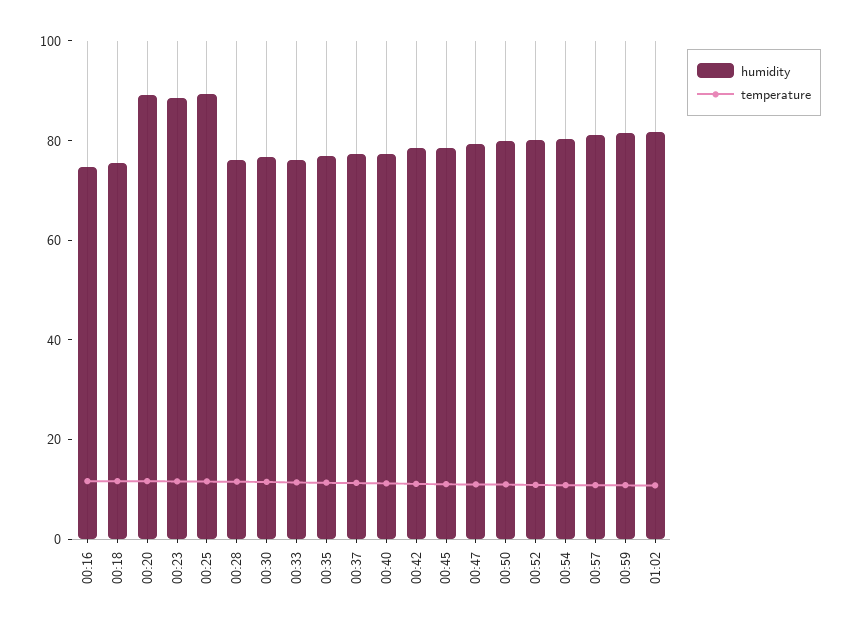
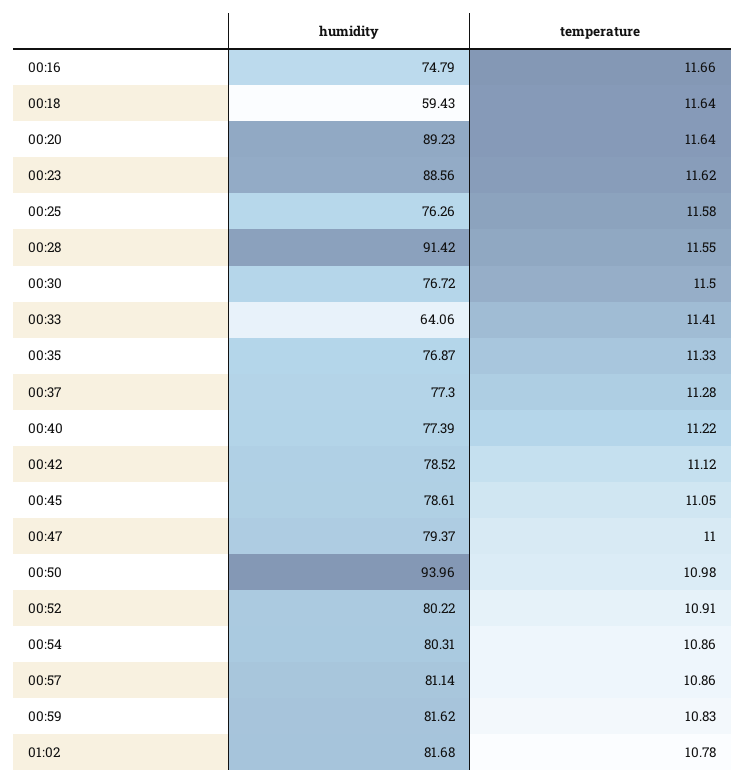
  {
    "humidity": {
      "00:16": 74.79,
-     "00:18": 75,
+     "00:18": 59.43,
      "00:20": 89.23,
      "00:23": 88.56,
-     "00:25": 90,
+     "00:25": 76.26,
-     "00:28": 75,
+     "00:28": 91.42,
      "00:30": 76.72,
-     "00:33": 75,
+     "00:33": 64.06,
      "00:35": 76.87,
      "00:37": 77.3,
      "00:40": 77.39,
      "00:42": 78.52,
      "00:45": 78.61,
      "00:47": 79.37,
-     "00:50": 80,
+     "00:50": 93.96,
      "00:52": 80.22,
      "00:54": 80.31,
      "00:57": 81.14,
      "00:59": 81.62,
      "01:02": 81.68
    },
    "temperature": {
      "00:16": 11.66,
      "00:18": 11.64,
      "00:20": 11.64,
      "00:23": 11.62,
      "00:25": 11.58,
      "00:28": 11.55,
      "00:30": 11.5,
      "00:33": 11.41,
      "00:35": 11.33,
      "00:37": 11.28,
      "00:40": 11.22,
      "00:42": 11.12,
      "00:45": 11.05,
      "00:47": 11,
      "00:50": 10.98,
      "00:52": 10.91,
      "00:54": 10.86,
      "00:57": 10.86,
      "00:59": 10.83,
      "01:02": 10.78
    }
  }

